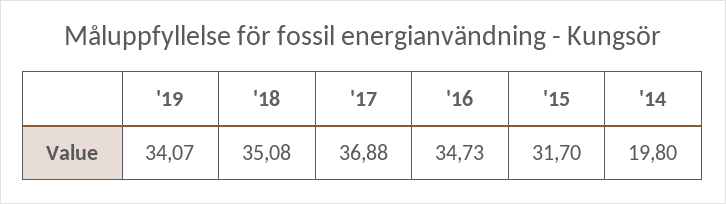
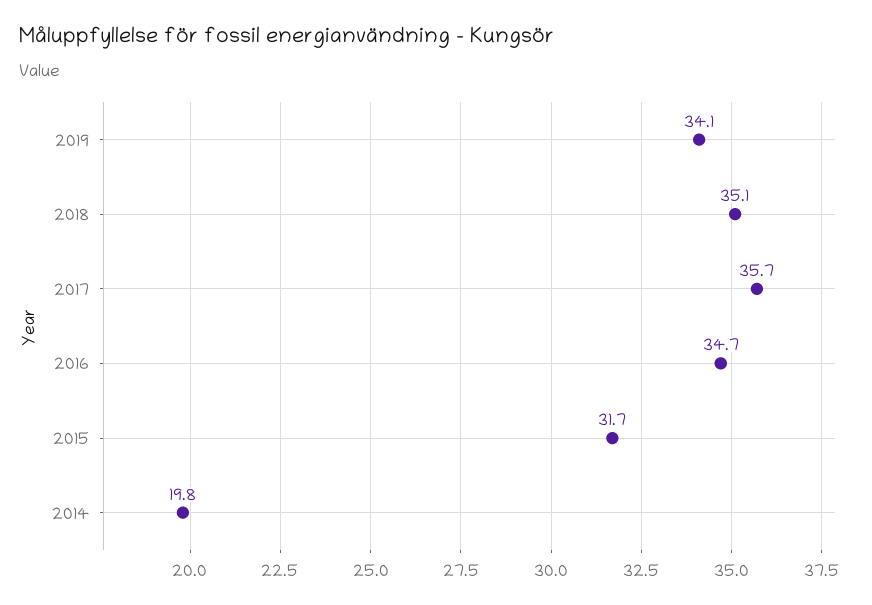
  {
    "'19": 34.07,
    "'18": 35.08,
-   "'17": 36.88,
+   "'17": 35.7,
    "'16": 34.73,
    "'15": 31.7,
    "'14": 19.8
  }

